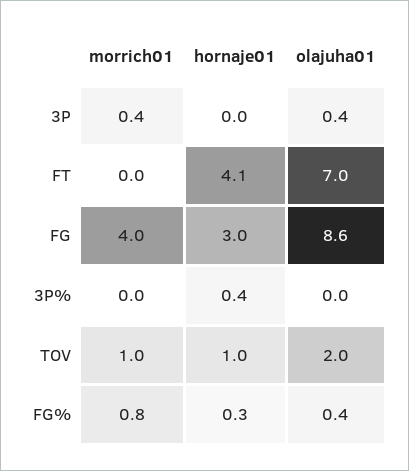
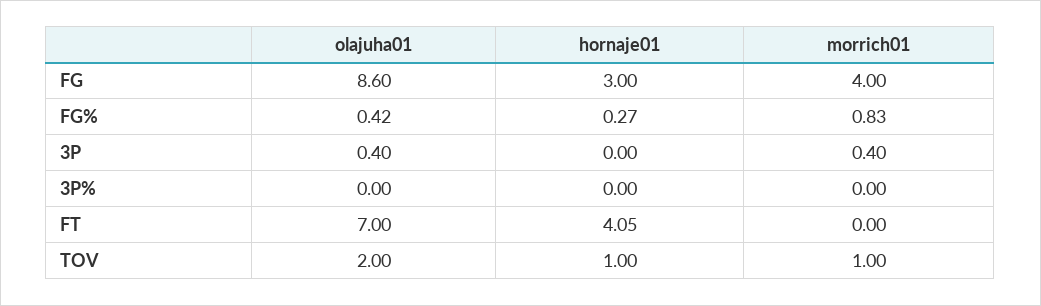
  {
    "morrich01": {
      "3P": 0.4,
      "FT": 0,
      "FG": 4,
      "3P%": 0,
      "TOV": 1,
      "FG%": 0.83
    },
    "hornaje01": {
      "3P": 0,
      "FT": 4.05,
      "FG": 3,
-     "3P%": 0.4,
+     "3P%": 0,
      "TOV": 1,
      "FG%": 0.27
    },
    "olajuha01": {
      "3P": 0.4,
      "FT": 7,
      "FG": 8.6,
      "3P%": 0,
      "TOV": 2,
      "FG%": 0.42
    }
  }

